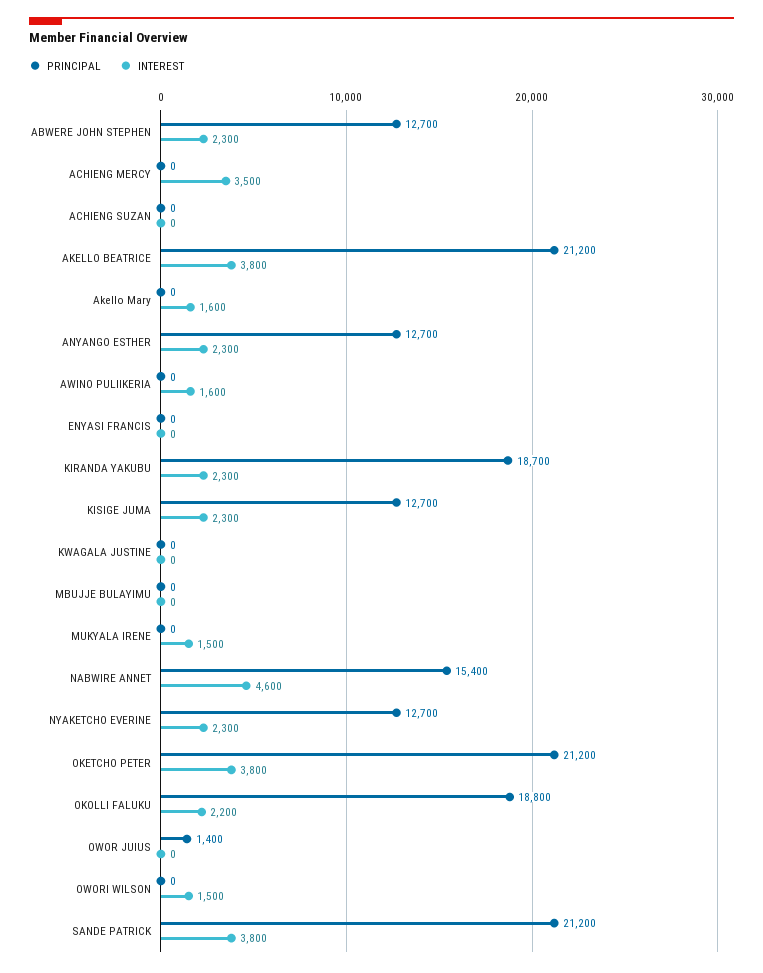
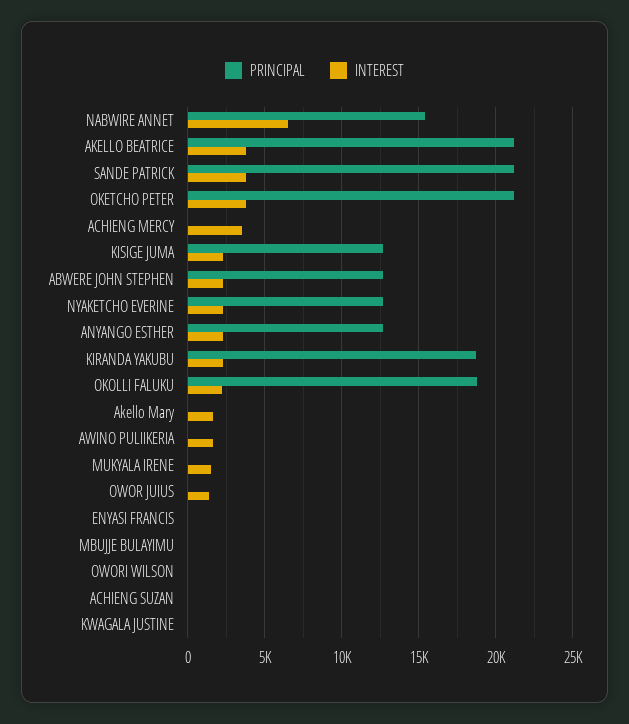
  {
    "PRINCIPAL": {
      "ABWERE JOHN STEPHEN": 12700,
      "ACHIENG MERCY": 0,
      "ACHIENG SUZAN": 0,
      "AKELLO BEATRICE": 21200,
      "Akello Mary": 0,
      "ANYANGO ESTHER": 12700,
      "AWINO PULIIKERIA": 0,
      "ENYASI FRANCIS": 0,
      "KIRANDA YAKUBU": 18700,
      "KISIGE JUMA": 12700,
      "KWAGALA JUSTINE": 0,
      "MBUJJE BULAYIMU": 0,
      "MUKYALA IRENE": 0,
      "NABWIRE ANNET": 15400,
      "NYAKETCHO EVERINE": 12700,
      "OKETCHO PETER": 21200,
      "OKOLLI FALUKU": 18800,
-     "OWOR JUIUS": 1400,
+     "OWOR JUIUS": 0,
      "OWORI WILSON": 0,
      "SANDE PATRICK": 21200
    },
    "INTEREST": {
      "ABWERE JOHN STEPHEN": 2300,
      "ACHIENG MERCY": 3500,
      "ACHIENG SUZAN": 0,
      "AKELLO BEATRICE": 3800,
      "Akello Mary": 1600,
      "ANYANGO ESTHER": 2300,
      "AWINO PULIIKERIA": 1600,
      "ENYASI FRANCIS": 0,
      "KIRANDA YAKUBU": 2300,
      "KISIGE JUMA": 2300,
      "KWAGALA JUSTINE": 0,
      "MBUJJE BULAYIMU": 0,
      "MUKYALA IRENE": 1500,
-     "NABWIRE ANNET": 4600,
+     "NABWIRE ANNET": 6500,
      "NYAKETCHO EVERINE": 2300,
      "OKETCHO PETER": 3800,
      "OKOLLI FALUKU": 2200,
-     "OWOR JUIUS": 0,
+     "OWOR JUIUS": 1500,
-     "OWORI WILSON": 1500,
+     "OWORI WILSON": 0,
      "SANDE PATRICK": 3800
    }
  }

